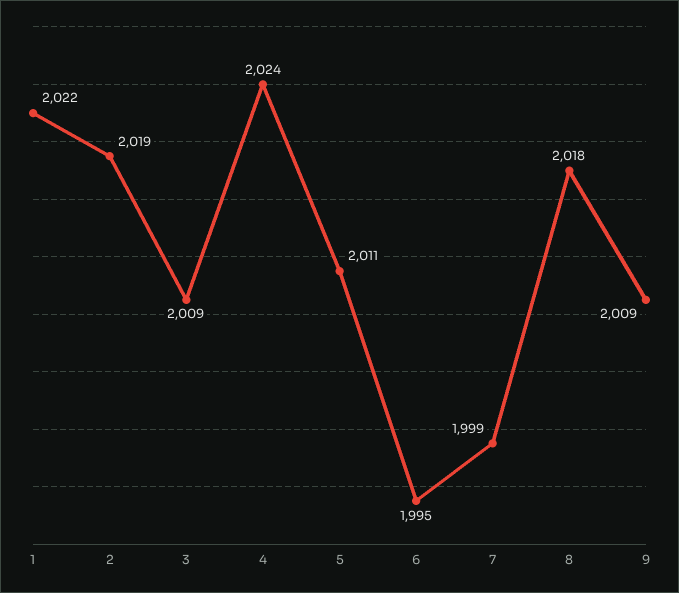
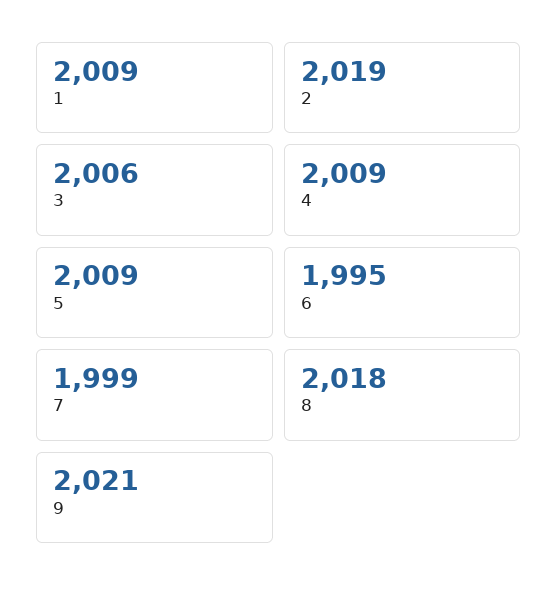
  {
-   "1": 2022,
+   "1": 2009,
    "2": 2019,
-   "3": 2009,
+   "3": 2006,
-   "4": 2024,
+   "4": 2009,
-   "5": 2011,
+   "5": 2009,
    "6": 1995,
    "7": 1999,
    "8": 2018,
-   "9": 2009
+   "9": 2021
  }

